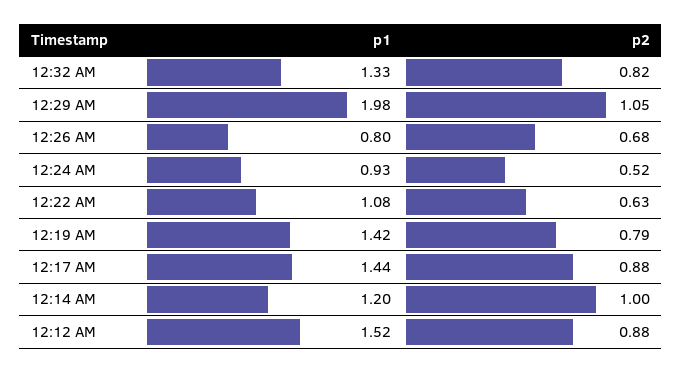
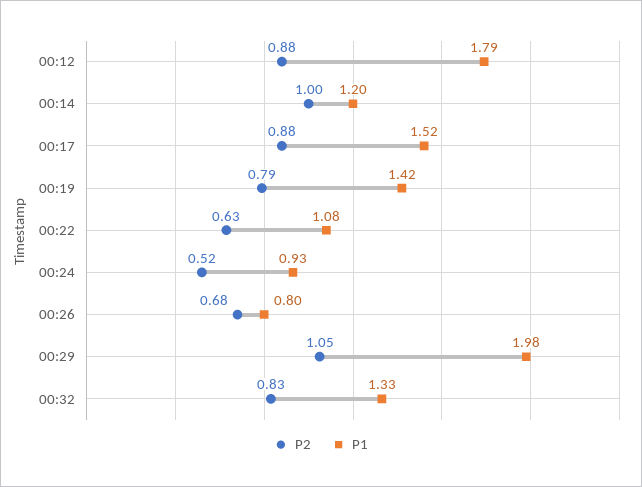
  {
    "p1": {
      "12:32 AM": 1.33,
      "12:29 AM": 1.98,
      "12:26 AM": 0.8,
      "12:24 AM": 0.93,
      "12:22 AM": 1.08,
      "12:19 AM": 1.42,
-     "12:17 AM": 1.44,
+     "12:17 AM": 1.52,
      "12:14 AM": 1.2,
-     "12:12 AM": 1.52
+     "12:12 AM": 1.79
    },
    "p2": {
-     "12:32 AM": 0.82,
+     "12:32 AM": 0.83,
      "12:29 AM": 1.05,
      "12:26 AM": 0.68,
      "12:24 AM": 0.52,
      "12:22 AM": 0.63,
      "12:19 AM": 0.79,
      "12:17 AM": 0.88,
      "12:14 AM": 1,
      "12:12 AM": 0.88
    }
  }

